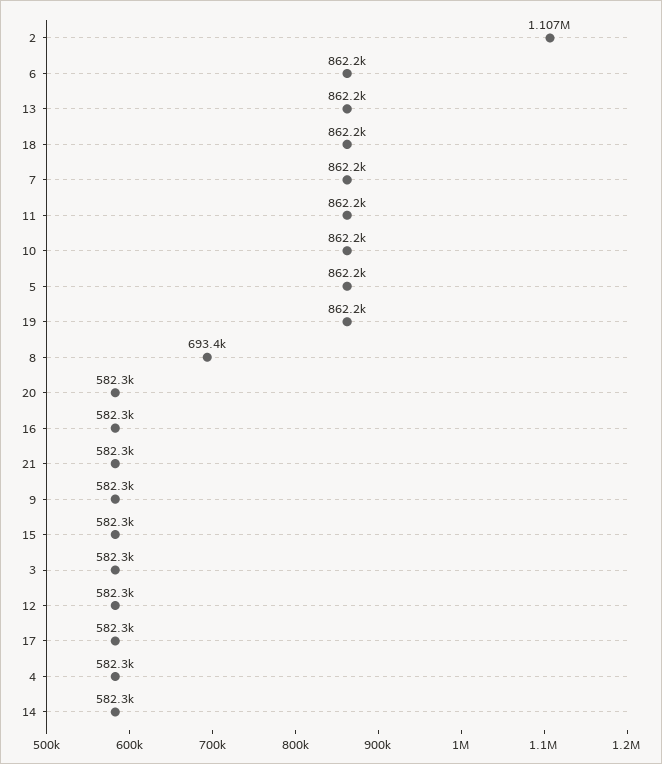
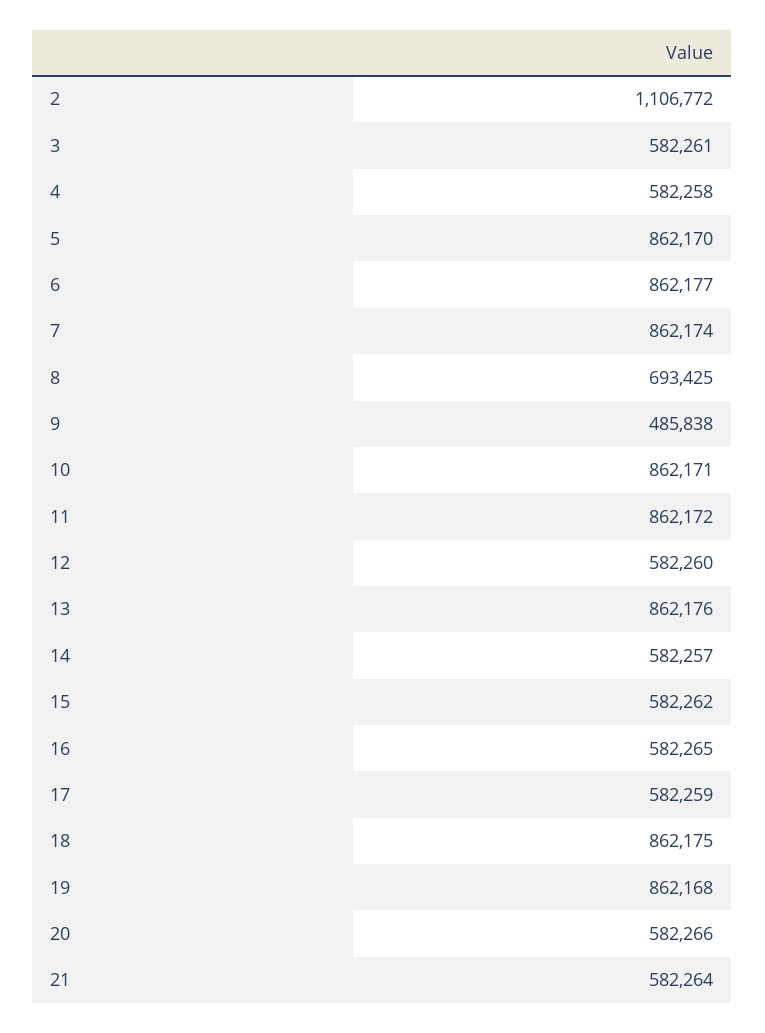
  {
    "2": 1106772,
    "6": 862177,
    "13": 862176,
    "18": 862175,
    "7": 862174,
    "11": 862172,
    "10": 862171,
    "5": 862170,
    "19": 862168,
    "8": 693425,
    "20": 582266,
    "16": 582265,
    "21": 582264,
-   "9": 582300,
+   "9": 485838,
    "15": 582262,
    "3": 582261,
    "12": 582260,
    "17": 582259,
    "4": 582258,
    "14": 582257
  }

